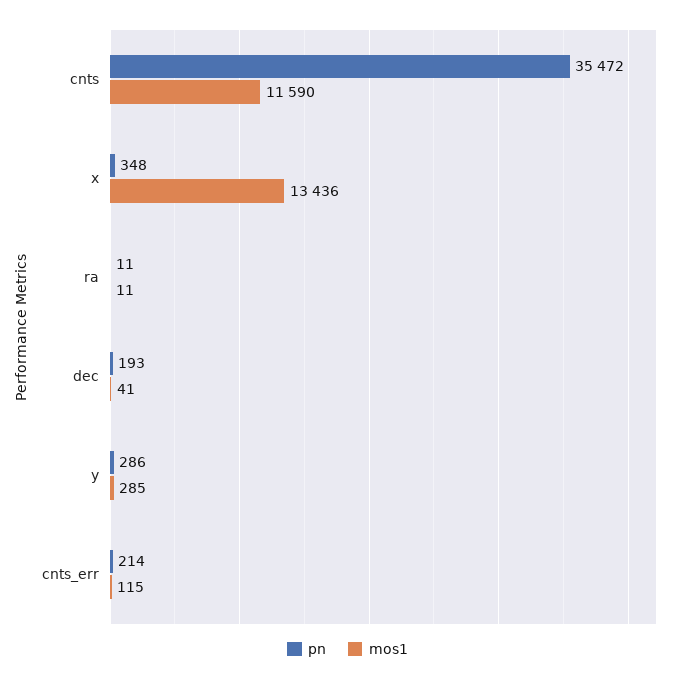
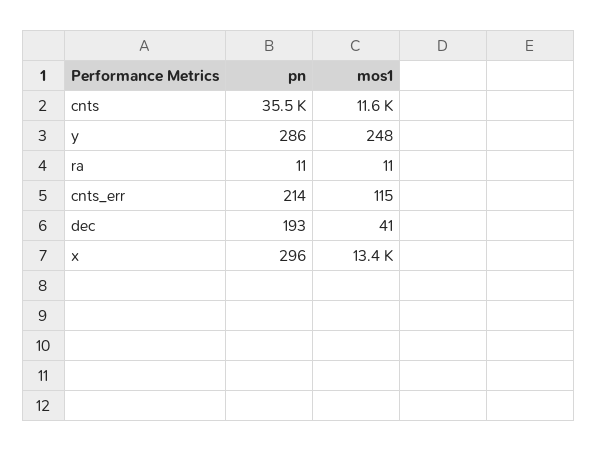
  {
    "pn": {
      "cnts": 35472,
-     "x": 348,
+     "x": 296,
      "ra": 11,
      "dec": 193,
      "y": 286,
      "cnts_err": 214
    },
    "mos1": {
      "cnts": 11590,
      "x": 13436,
      "ra": 11,
      "dec": 41,
-     "y": 285,
+     "y": 248,
      "cnts_err": 115
    }
  }

